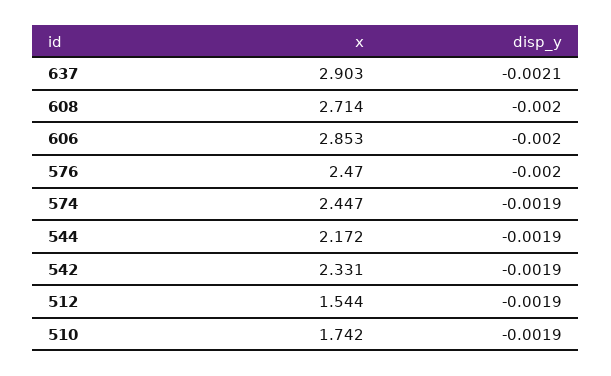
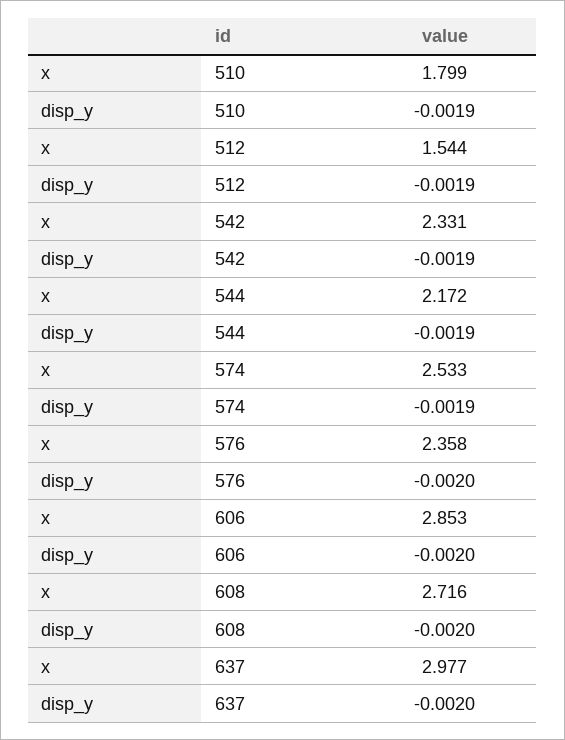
  {
    "x": {
-     "637": 2.903,
+     "637": 2.977,
-     "608": 2.714,
+     "608": 2.716,
      "606": 2.853,
-     "576": 2.47,
+     "576": 2.358,
-     "574": 2.447,
+     "574": 2.533,
      "544": 2.172,
      "542": 2.331,
      "512": 1.544,
-     "510": 1.742
+     "510": 1.799
    },
    "disp_y": {
-     "637": -0.0021,
+     "637": -0.002,
      "608": -0.002,
      "606": -0.002,
      "576": -0.002,
      "574": -0.0019,
      "544": -0.0019,
      "542": -0.0019,
      "512": -0.0019,
      "510": -0.0019
    }
  }

